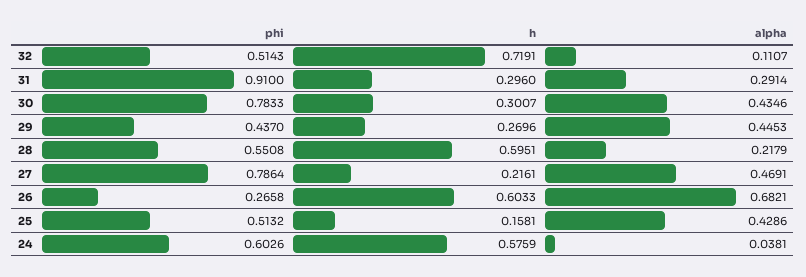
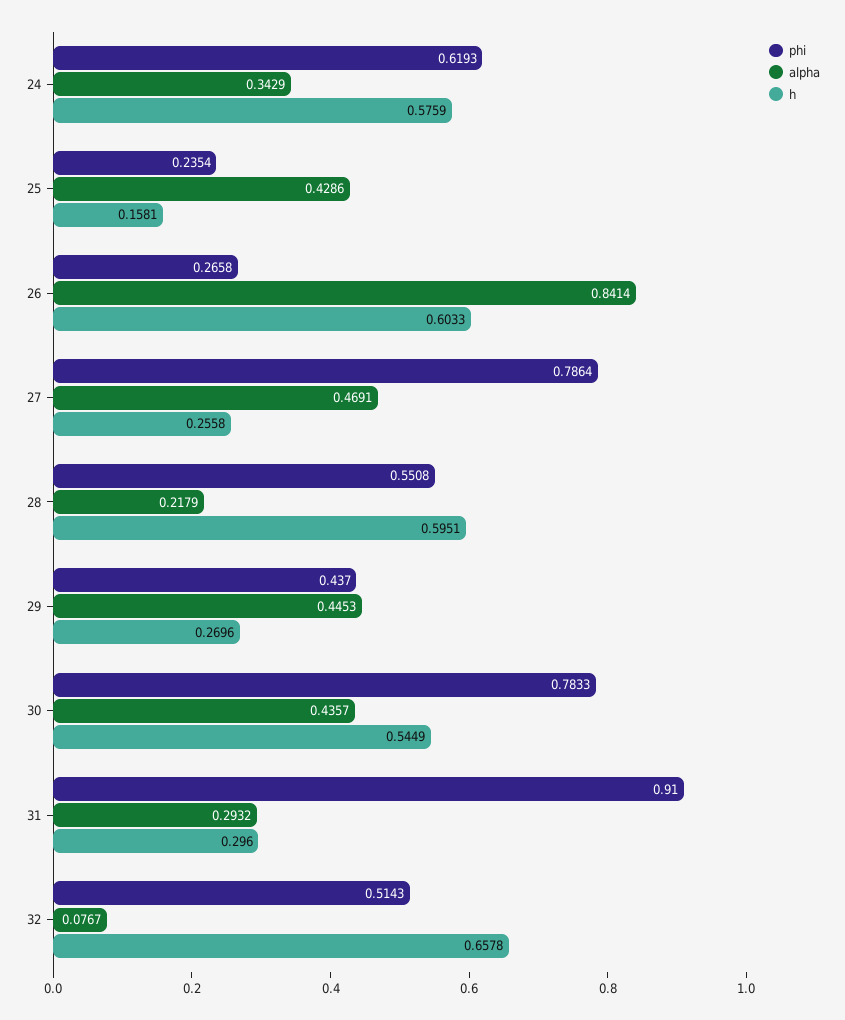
  {
    "phi": {
      "32": 0.5143,
      "31": 0.91,
      "30": 0.7833,
      "29": 0.437,
      "28": 0.5508,
      "27": 0.7864,
      "26": 0.2658,
-     "25": 0.5132,
+     "25": 0.2354,
-     "24": 0.6026
+     "24": 0.6193
    },
    "h": {
-     "32": 0.7191,
+     "32": 0.6578,
      "31": 0.296,
-     "30": 0.3007,
+     "30": 0.5449,
      "29": 0.2696,
      "28": 0.5951,
-     "27": 0.2161,
+     "27": 0.2558,
      "26": 0.6033,
      "25": 0.1581,
      "24": 0.5759
    },
    "alpha": {
-     "32": 0.1107,
+     "32": 0.0767,
-     "31": 0.2914,
+     "31": 0.2932,
-     "30": 0.4346,
+     "30": 0.4357,
      "29": 0.4453,
      "28": 0.2179,
      "27": 0.4691,
-     "26": 0.6821,
+     "26": 0.8414,
      "25": 0.4286,
-     "24": 0.0381
+     "24": 0.3429
    }
  }

